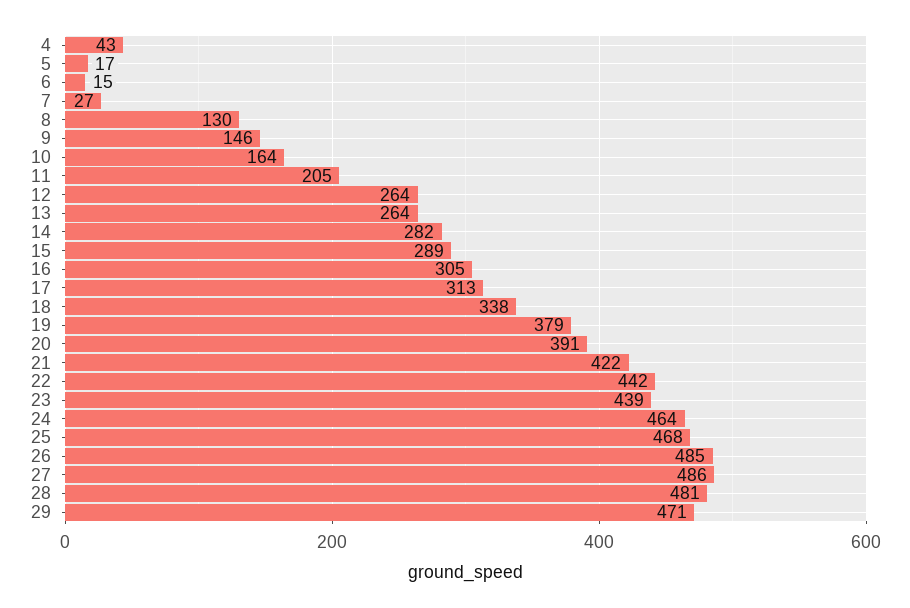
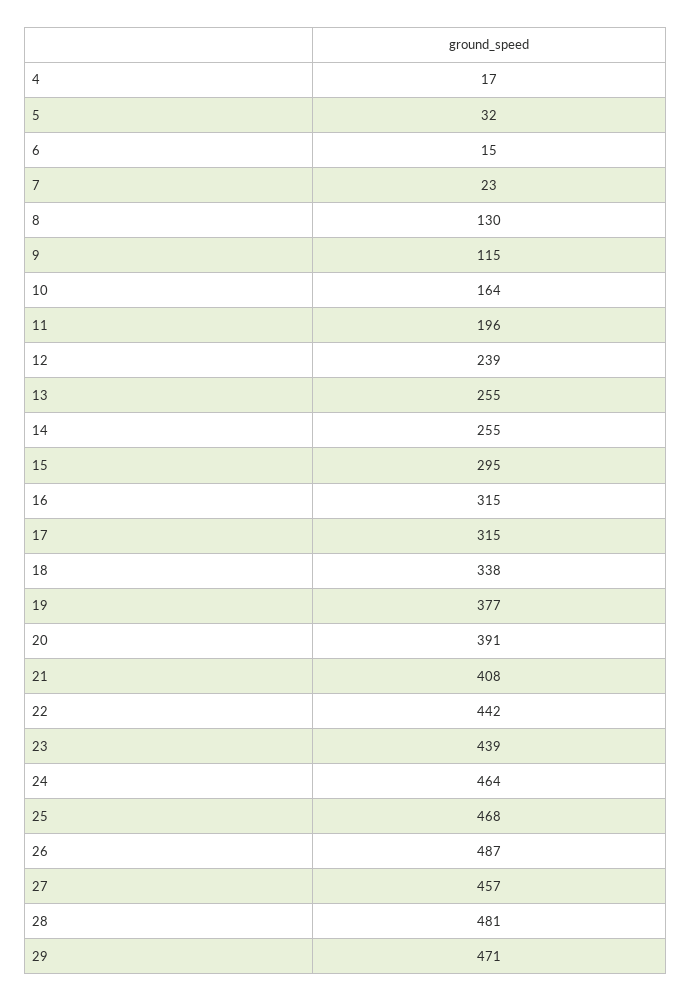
  {
-   "4": 43,
+   "4": 17,
-   "5": 17,
+   "5": 32,
    "6": 15,
-   "7": 27,
+   "7": 23,
    "8": 130,
-   "9": 146,
+   "9": 115,
    "10": 164,
-   "11": 205,
+   "11": 196,
-   "12": 264,
+   "12": 239,
-   "13": 264,
+   "13": 255,
-   "14": 282,
+   "14": 255,
-   "15": 289,
+   "15": 295,
-   "16": 305,
+   "16": 315,
-   "17": 313,
+   "17": 315,
    "18": 338,
-   "19": 379,
+   "19": 377,
    "20": 391,
-   "21": 422,
+   "21": 408,
    "22": 442,
    "23": 439,
    "24": 464,
    "25": 468,
-   "26": 485,
+   "26": 487,
-   "27": 486,
+   "27": 457,
    "28": 481,
    "29": 471
  }

